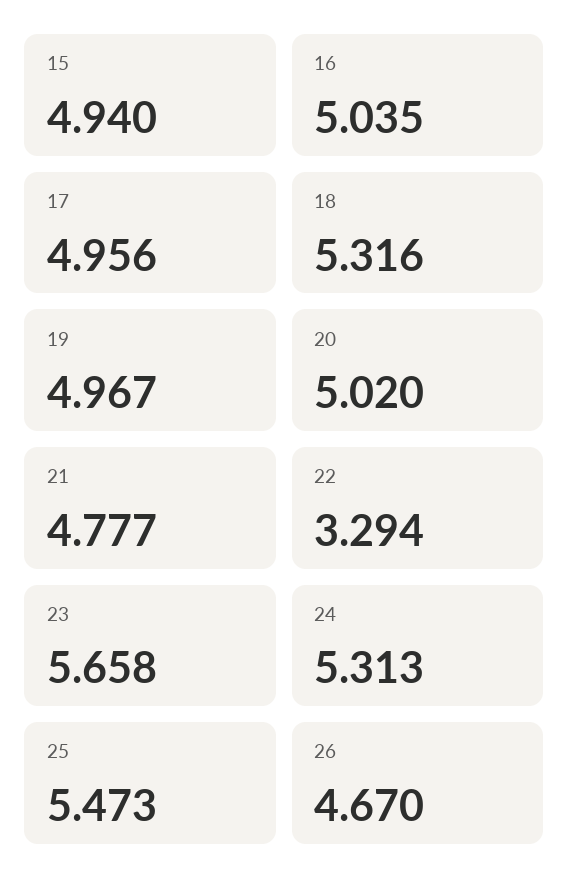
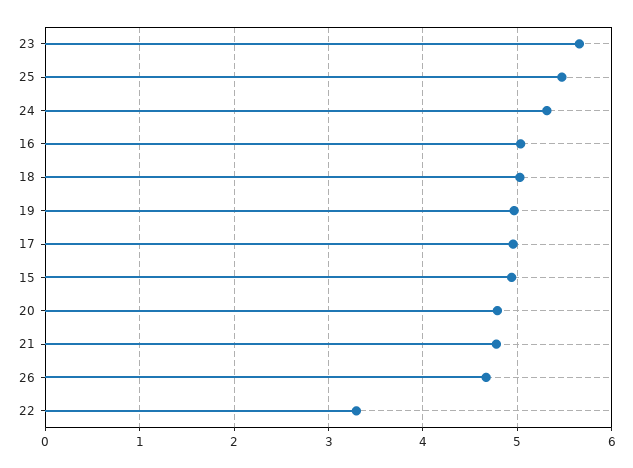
  {
    "15": 4.94,
    "16": 5.035,
    "17": 4.956,
-   "18": 5.316,
+   "18": 5,
    "19": 4.967,
-   "20": 5.02,
+   "20": 4.8,
    "21": 4.777,
    "22": 3.294,
    "23": 5.658,
    "24": 5.313,
    "25": 5.473,
    "26": 4.67
  }

